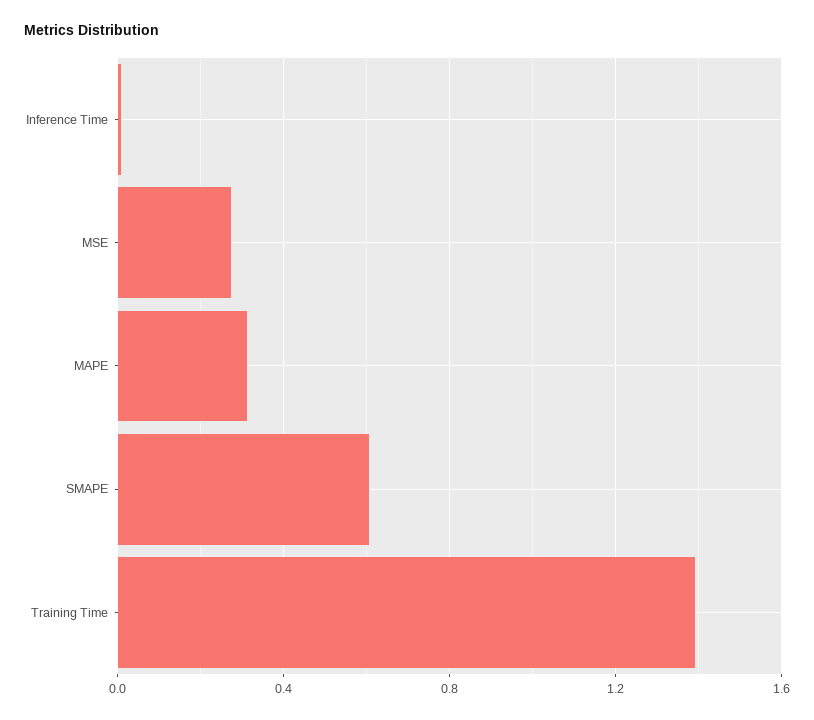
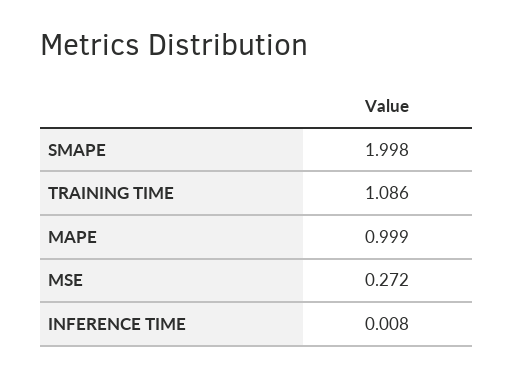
  {
    "Inference Time": 0.008,
    "MSE": 0.272,
-   "MAPE": 0.3,
+   "MAPE": 0.999,
-   "SMAPE": 0.6,
+   "SMAPE": 1.998,
-   "Training Time": 1.4
+   "Training Time": 1.086
  }

